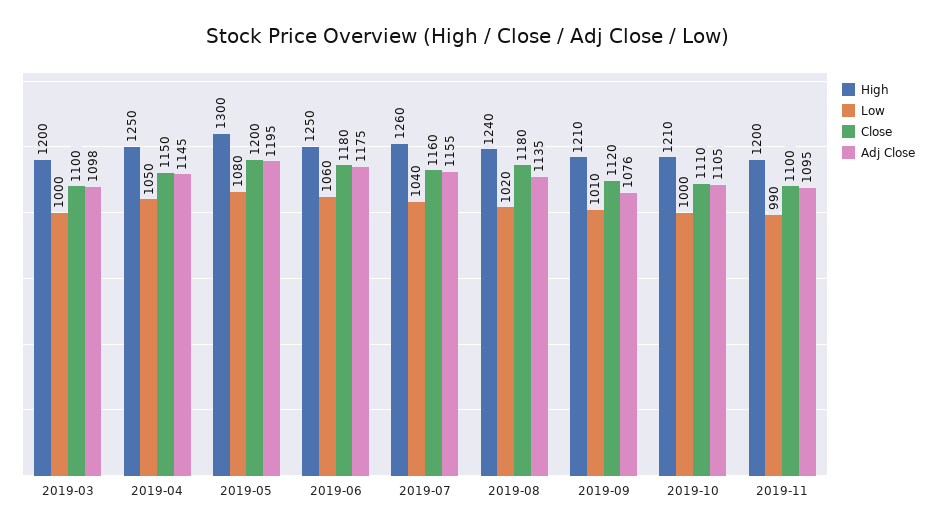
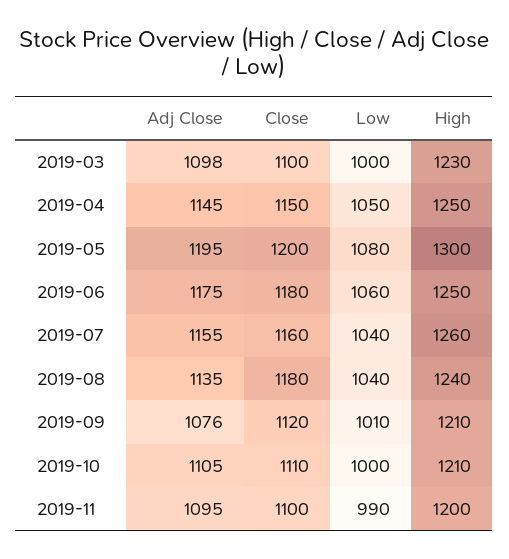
  {
    "High": {
-     "2019-03": 1200,
+     "2019-03": 1230,
      "2019-04": 1250,
      "2019-05": 1300,
      "2019-06": 1250,
      "2019-07": 1260,
      "2019-08": 1240,
      "2019-09": 1210,
      "2019-10": 1210,
      "2019-11": 1200
    },
    "Low": {
      "2019-03": 1000,
      "2019-04": 1050,
      "2019-05": 1080,
      "2019-06": 1060,
      "2019-07": 1040,
-     "2019-08": 1020,
+     "2019-08": 1040,
      "2019-09": 1010,
      "2019-10": 1000,
      "2019-11": 990
    },
    "Close": {
      "2019-03": 1100,
      "2019-04": 1150,
      "2019-05": 1200,
      "2019-06": 1180,
      "2019-07": 1160,
      "2019-08": 1180,
      "2019-09": 1120,
      "2019-10": 1110,
      "2019-11": 1100
    },
    "Adj Close": {
      "2019-03": 1098,
      "2019-04": 1145,
      "2019-05": 1195,
      "2019-06": 1175,
      "2019-07": 1155,
      "2019-08": 1135,
      "2019-09": 1076,
      "2019-10": 1105,
      "2019-11": 1095
    }
  }

